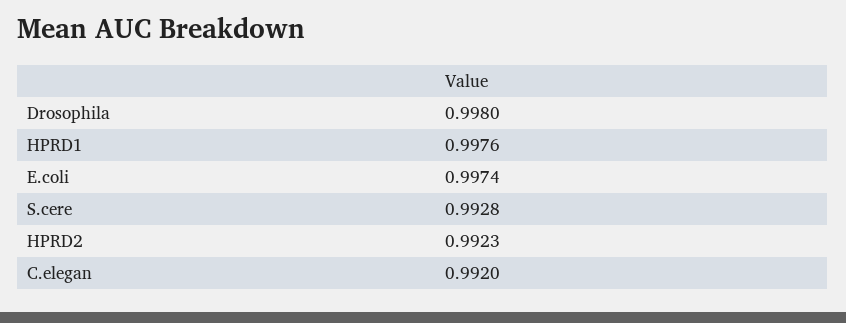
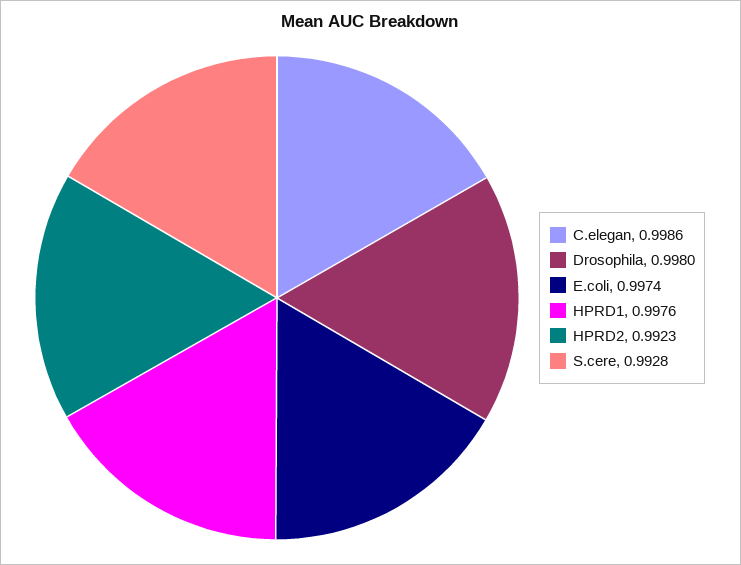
  {
    "Drosophila": 0.998,
    "HPRD1": 0.9976,
    "E.coli": 0.9974,
    "S.cere": 0.9928,
    "HPRD2": 0.9923,
-   "C.elegan": 0.992
+   "C.elegan": 0.9986
  }

